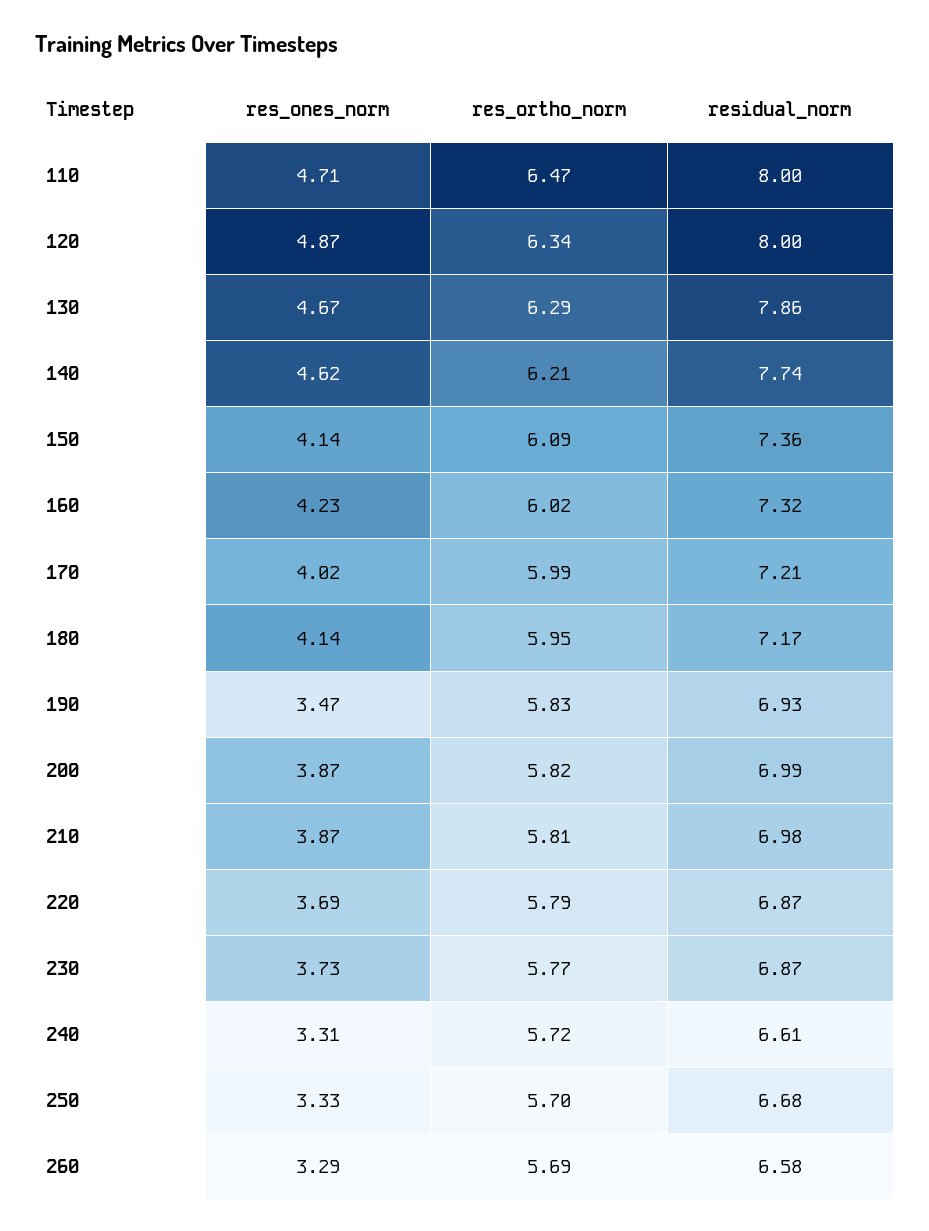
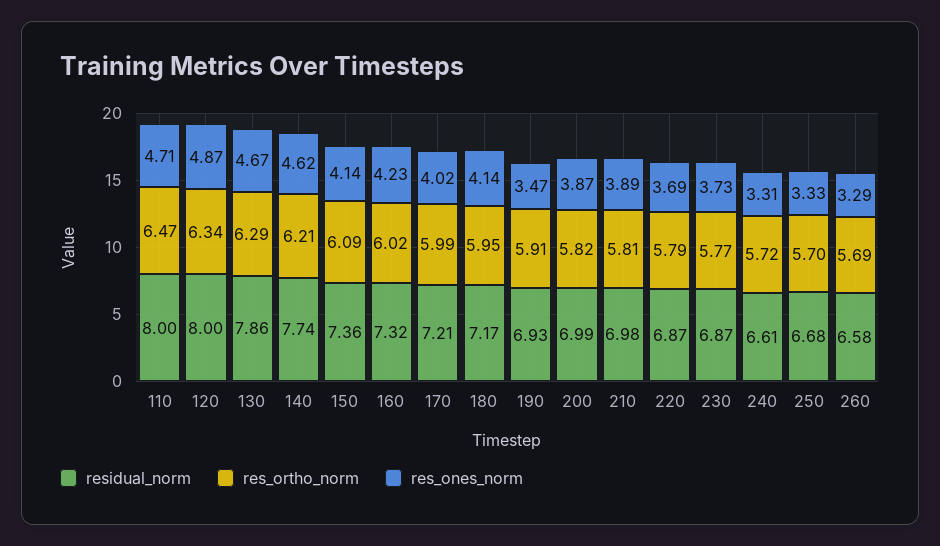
  {
    "res_ones_norm": {
      "110": 4.71,
      "120": 4.87,
      "130": 4.67,
      "140": 4.62,
      "150": 4.14,
      "160": 4.23,
      "170": 4.02,
      "180": 4.14,
      "190": 3.47,
      "200": 3.87,
-     "210": 3.87,
+     "210": 3.89,
      "220": 3.69,
      "230": 3.73,
      "240": 3.31,
      "250": 3.33,
      "260": 3.29
    },
    "res_ortho_norm": {
      "110": 6.47,
      "120": 6.34,
      "130": 6.29,
      "140": 6.21,
      "150": 6.09,
      "160": 6.02,
      "170": 5.99,
      "180": 5.95,
-     "190": 5.83,
+     "190": 5.91,
      "200": 5.82,
      "210": 5.81,
      "220": 5.79,
      "230": 5.77,
      "240": 5.72,
      "250": 5.7,
      "260": 5.69
    },
    "residual_norm": {
      "110": 8,
      "120": 8,
      "130": 7.86,
      "140": 7.74,
      "150": 7.36,
      "160": 7.32,
      "170": 7.21,
      "180": 7.17,
      "190": 6.93,
      "200": 6.99,
      "210": 6.98,
      "220": 6.87,
      "230": 6.87,
      "240": 6.61,
      "250": 6.68,
      "260": 6.58
    }
  }

